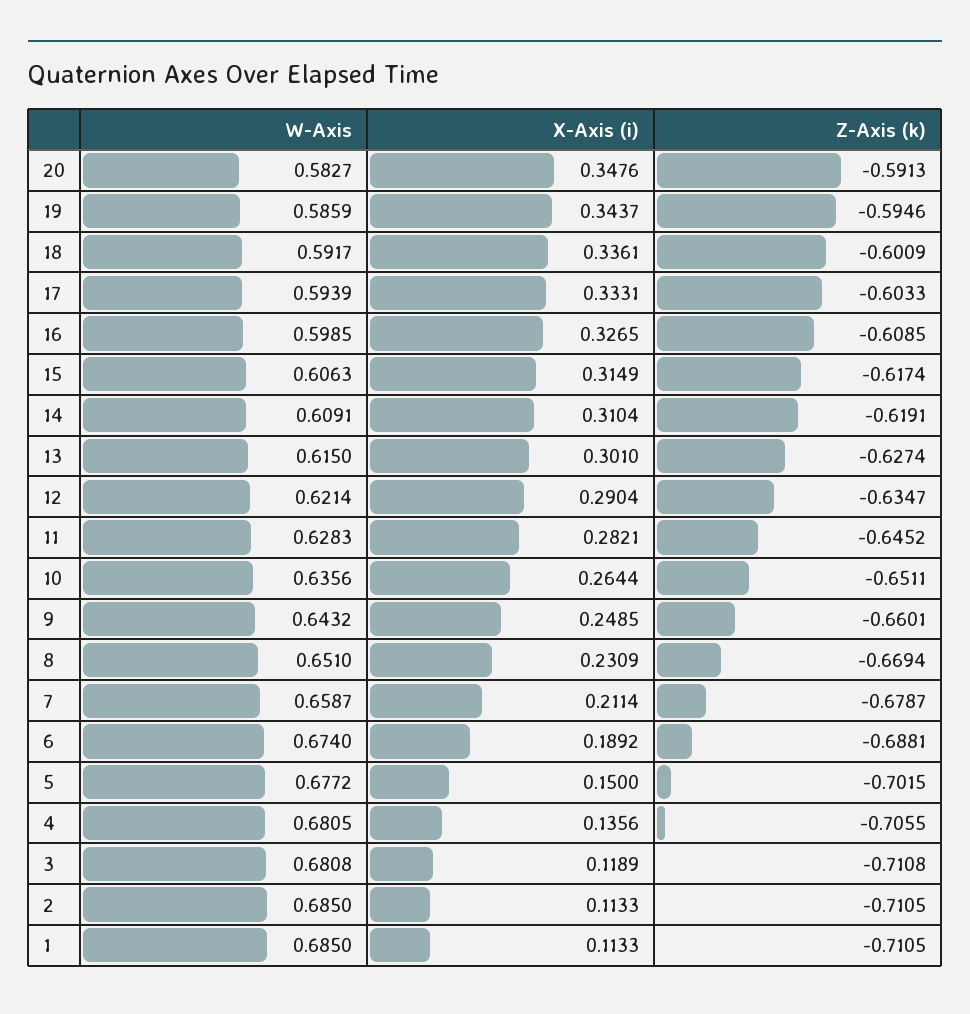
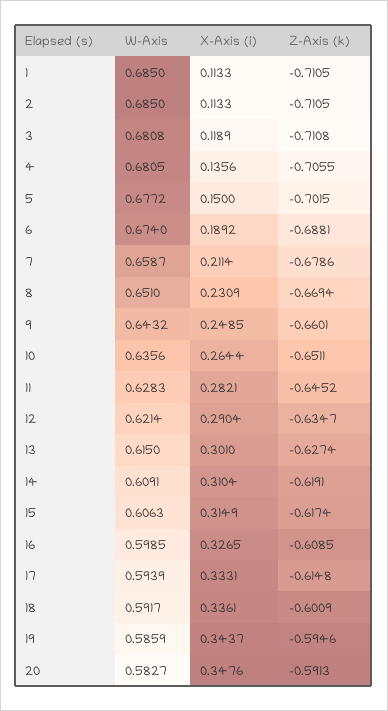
  {
    "W-Axis": {
      "20": 0.5827,
      "19": 0.5859,
      "18": 0.5917,
      "17": 0.5939,
      "16": 0.5985,
      "15": 0.6063,
      "14": 0.6091,
      "13": 0.615,
      "12": 0.6214,
      "11": 0.6283,
      "10": 0.6356,
      "9": 0.6432,
      "8": 0.651,
      "7": 0.6587,
      "6": 0.674,
      "5": 0.6772,
      "4": 0.6805,
      "3": 0.6808,
      "2": 0.685,
      "1": 0.685
    },
    "X-Axis (i)": {
      "20": 0.3476,
      "19": 0.3437,
      "18": 0.3361,
      "17": 0.3331,
      "16": 0.3265,
      "15": 0.3149,
      "14": 0.3104,
      "13": 0.301,
      "12": 0.2904,
      "11": 0.2821,
      "10": 0.2644,
      "9": 0.2485,
      "8": 0.2309,
      "7": 0.2114,
      "6": 0.1892,
      "5": 0.15,
      "4": 0.1356,
      "3": 0.1189,
      "2": 0.1133,
      "1": 0.1133
    },
    "Z-Axis (k)": {
      "20": -0.5913,
      "19": -0.5946,
      "18": -0.6009,
-     "17": -0.6033,
+     "17": -0.6148,
      "16": -0.6085,
      "15": -0.6174,
      "14": -0.6191,
      "13": -0.6274,
      "12": -0.6347,
      "11": -0.6452,
      "10": -0.6511,
      "9": -0.6601,
      "8": -0.6694,
-     "7": -0.6787,
+     "7": -0.6786,
      "6": -0.6881,
      "5": -0.7015,
      "4": -0.7055,
      "3": -0.7108,
      "2": -0.7105,
      "1": -0.7105
    }
  }

